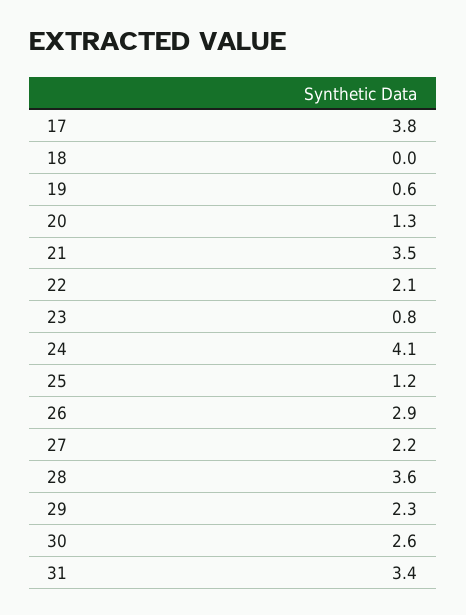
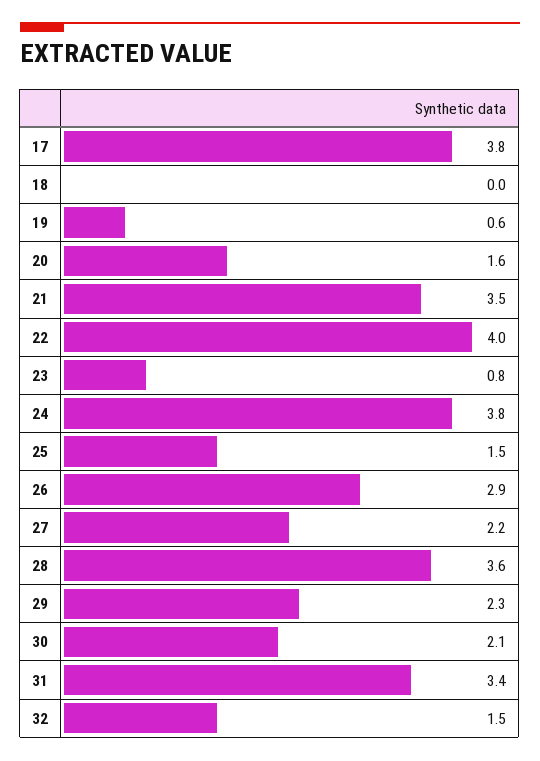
  {
    "17": 3.8,
    "18": 0,
    "19": 0.6,
-   "20": 1.3,
+   "20": 1.6,
    "21": 3.5,
-   "22": 2.1,
+   "22": 4,
    "23": 0.8,
-   "24": 4.1,
+   "24": 3.8,
-   "25": 1.2,
+   "25": 1.5,
    "26": 2.9,
    "27": 2.2,
    "28": 3.6,
    "29": 2.3,
-   "30": 2.6,
+   "30": 2.1,
-   "31": 3.4
+   "31": 3.4,
+   "32": 1.5
  }

